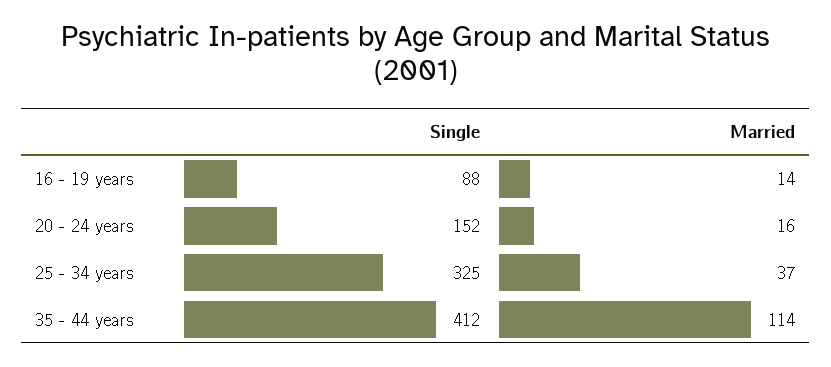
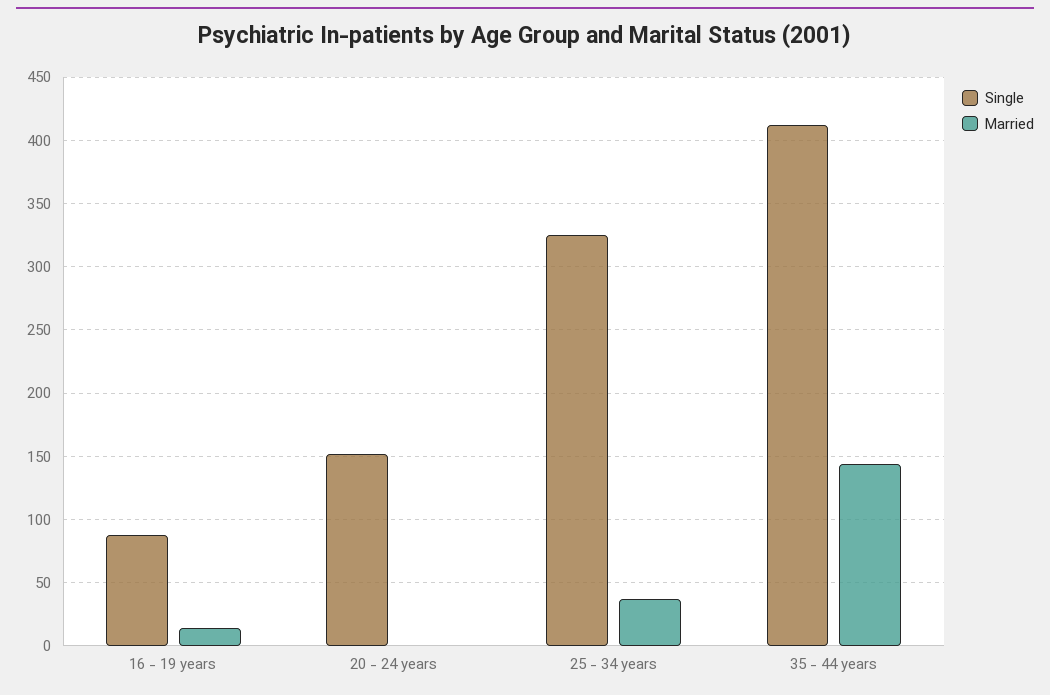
  {
    "Single": {
      "16 - 19 years": 88,
      "20 - 24 years": 152,
      "25 - 34 years": 325,
      "35 - 44 years": 412
    },
    "Married": {
      "16 - 19 years": 14,
-     "20 - 24 years": 16,
+     "20 - 24 years": 0,
      "25 - 34 years": 37,
-     "35 - 44 years": 114
+     "35 - 44 years": 145
    }
  }

